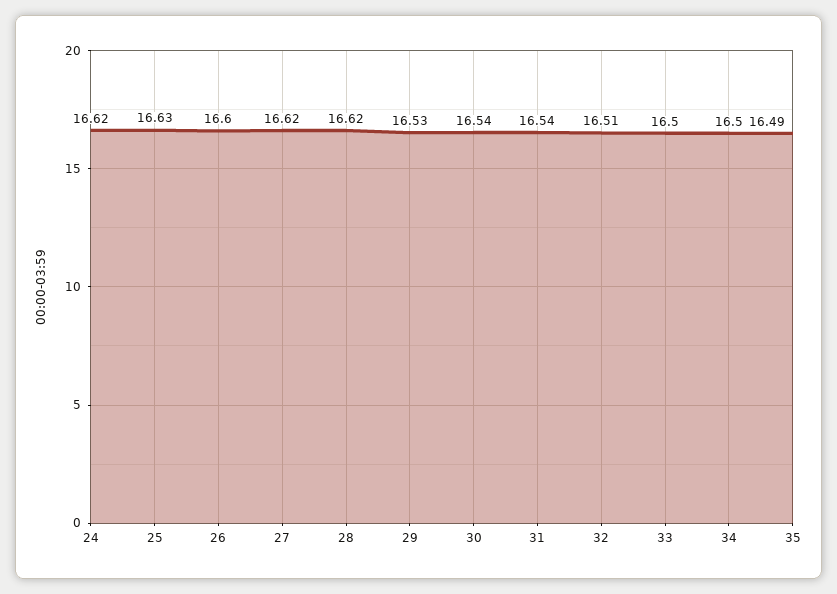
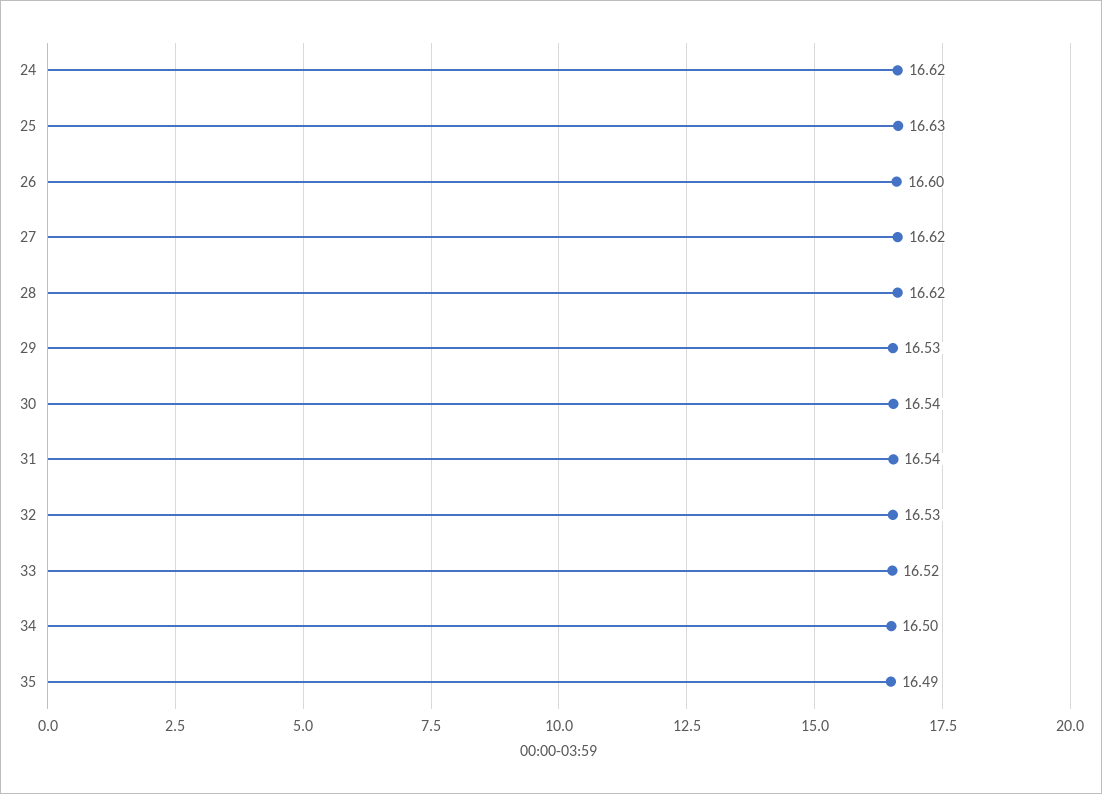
  {
    "24": 16.62,
    "25": 16.63,
    "26": 16.6,
    "27": 16.62,
    "28": 16.62,
    "29": 16.53,
    "30": 16.54,
    "31": 16.54,
-   "32": 16.51,
+   "32": 16.53,
-   "33": 16.5,
+   "33": 16.52,
    "34": 16.5,
    "35": 16.49
  }

